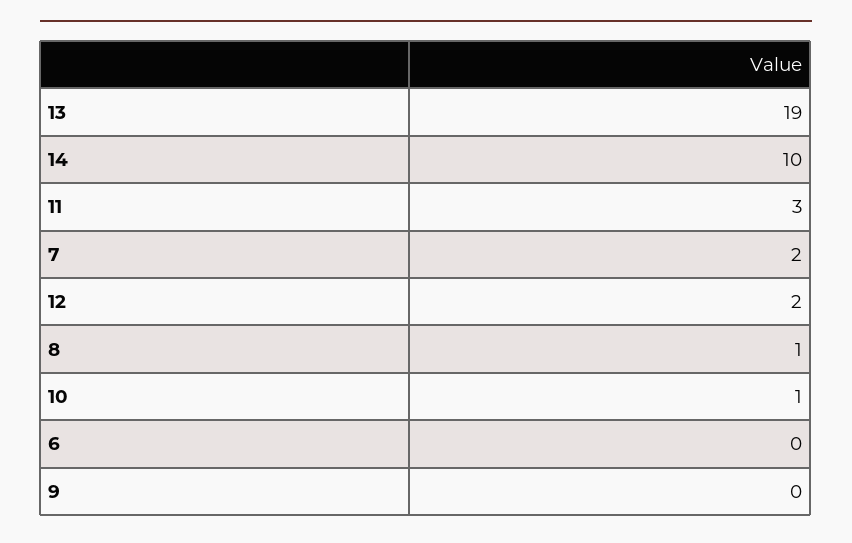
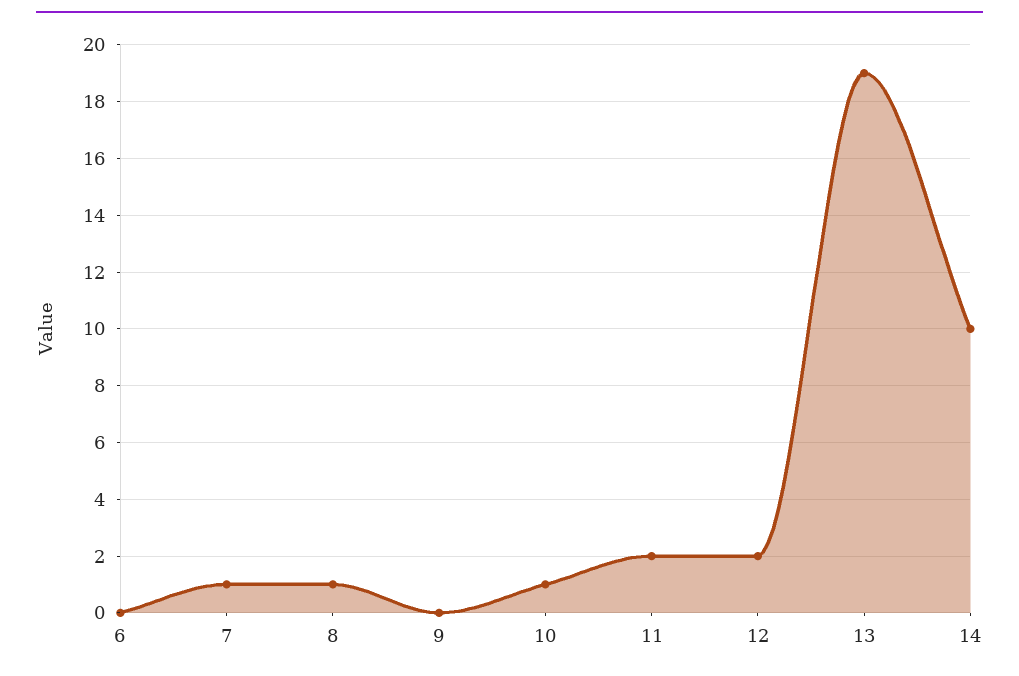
  {
    "13": 19,
    "14": 10,
-   "11": 3,
+   "11": 2,
-   "7": 2,
+   "7": 1,
    "12": 2,
    "8": 1,
    "10": 1,
    "6": 0,
    "9": 0
  }

